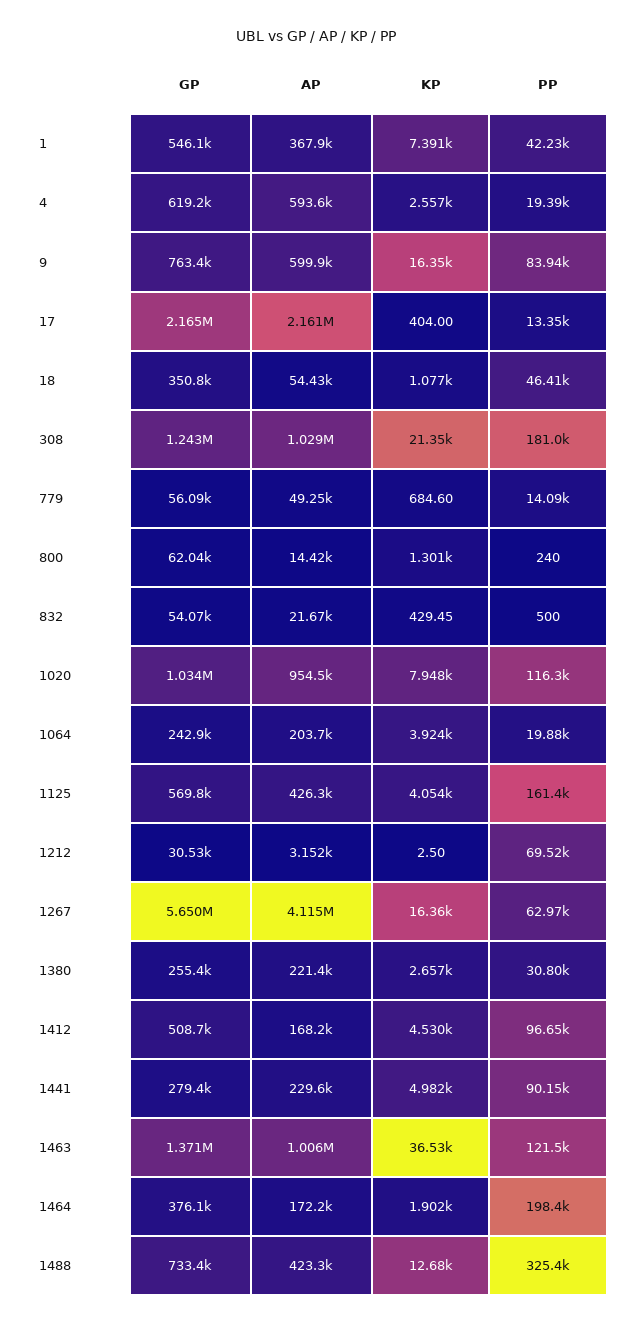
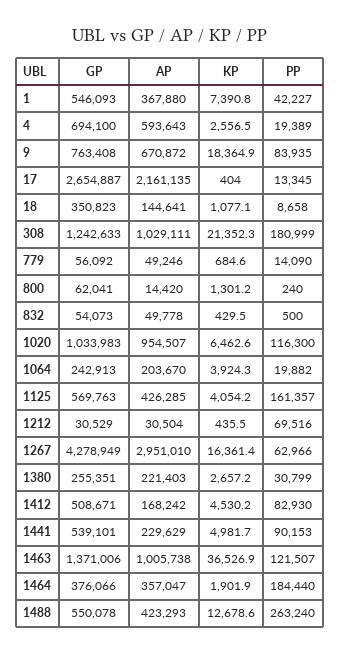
  {
    "GP": {
      "1": 546093,
-     "4": 619200,
+     "4": 694100,
      "9": 763408,
-     "17": 2165000,
+     "17": 2654887,
      "18": 350823,
      "308": 1242633,
      "779": 56092,
      "800": 62041,
      "832": 54073,
      "1020": 1033983,
      "1064": 242913,
      "1125": 569763,
      "1212": 30529,
-     "1267": 5650000,
+     "1267": 4278949,
      "1380": 255351,
      "1412": 508671,
-     "1441": 279400,
+     "1441": 539101,
      "1463": 1371006,
      "1464": 376066,
-     "1488": 733400
+     "1488": 550078
    },
    "AP": {
      "1": 367880,
      "4": 593643,
-     "9": 599900,
+     "9": 670872,
      "17": 2161135,
-     "18": 54430,
+     "18": 144641,
      "308": 1029111,
      "779": 49246,
      "800": 14420,
-     "832": 21670,
+     "832": 49778,
      "1020": 954507,
      "1064": 203670,
      "1125": 426285,
-     "1212": 3152,
+     "1212": 30504,
-     "1267": 4115000,
+     "1267": 2951010,
      "1380": 221403,
      "1412": 168242,
      "1441": 229629,
      "1463": 1005738,
-     "1464": 172200,
+     "1464": 357047,
      "1488": 423293
    },
    "KP": {
      "1": 7390.8,
      "4": 2556.5,
-     "9": 16350,
+     "9": 18364.9,
      "17": 404,
      "18": 1077.1,
      "308": 21352.3,
      "779": 684.6,
      "800": 1301.2,
      "832": 429.45,
-     "1020": 7948,
+     "1020": 6462.6,
      "1064": 3924.3,
      "1125": 4054.2,
-     "1212": 2.5,
+     "1212": 435.5,
      "1267": 16361.4,
      "1380": 2657.2,
      "1412": 4530.2,
      "1441": 4981.7,
      "1463": 36526.9,
      "1464": 1901.9,
      "1488": 12678.6
    },
    "PP": {
      "1": 42227,
      "4": 19389,
      "9": 83935,
      "17": 13345,
-     "18": 46410,
+     "18": 8658,
      "308": 180999,
      "779": 14090,
      "800": 240,
      "832": 500,
      "1020": 116300,
      "1064": 19882,
      "1125": 161357,
      "1212": 69516,
      "1267": 62966,
      "1380": 30799,
-     "1412": 96650,
+     "1412": 82930,
      "1441": 90153,
      "1463": 121507,
-     "1464": 198400,
+     "1464": 184440,
-     "1488": 325400
+     "1488": 263240
    }
  }

